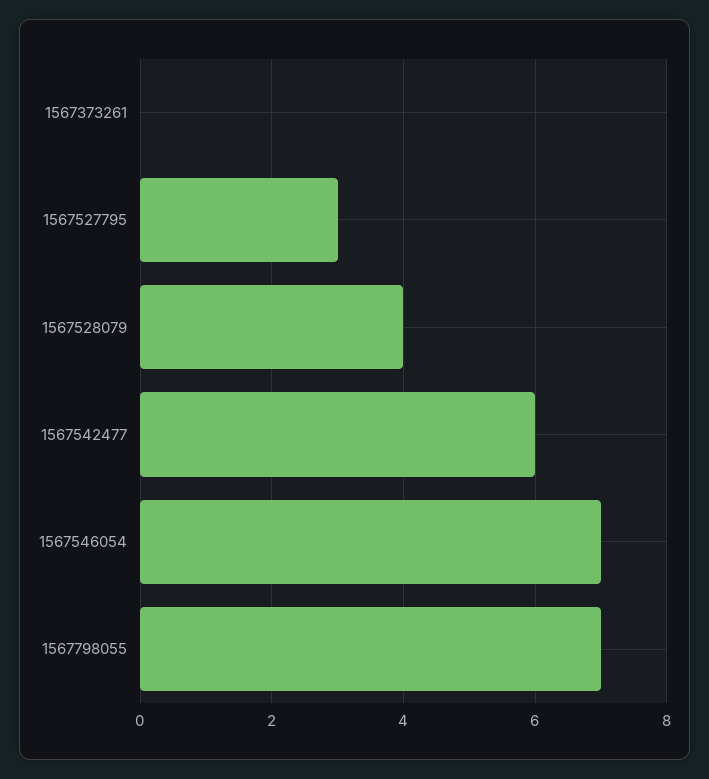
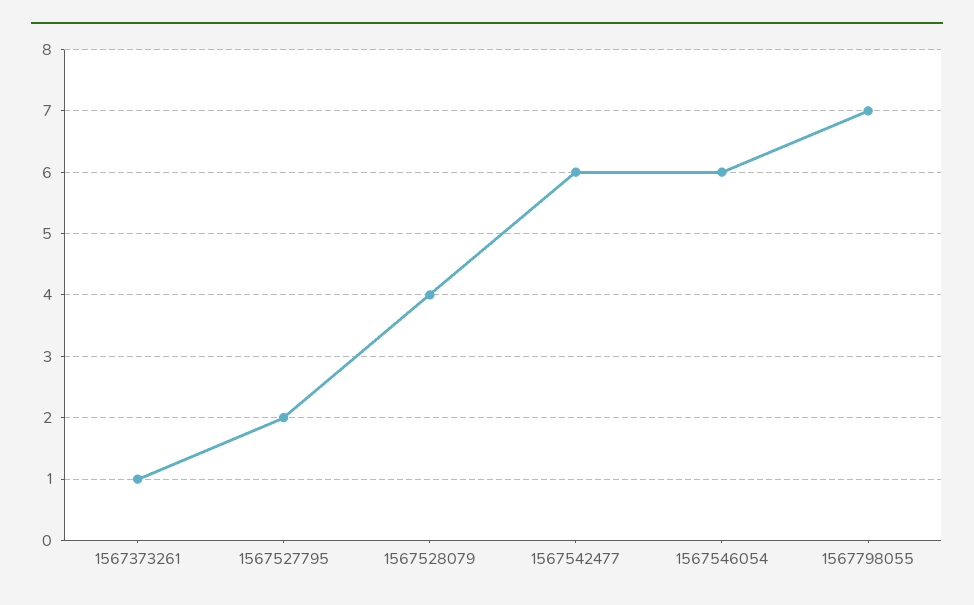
  {
-   "1567373261": 0,
+   "1567373261": 1,
-   "1567527795": 3,
+   "1567527795": 2,
    "1567528079": 4,
    "1567542477": 6,
-   "1567546054": 7,
+   "1567546054": 6,
    "1567798055": 7
  }

